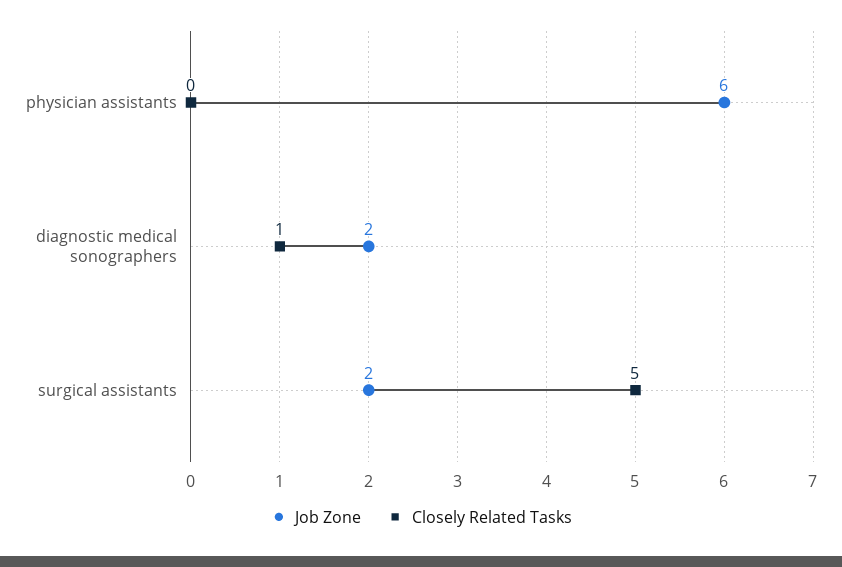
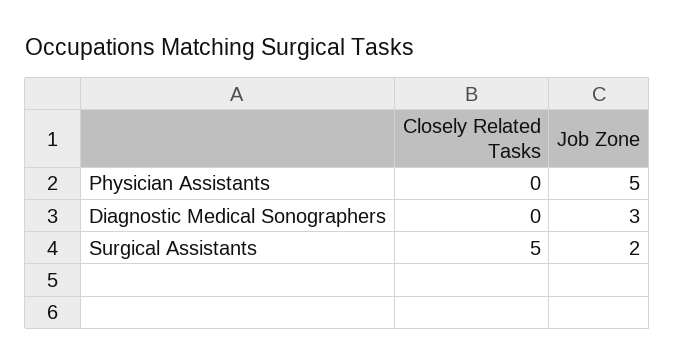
  {
    "Job Zone": {
-     "physician assistants": 6,
+     "physician assistants": 5,
-     "diagnostic medical sonographers": 2,
+     "diagnostic medical sonographers": 3,
      "surgical assistants": 2
    },
    "Closely Related Tasks": {
      "physician assistants": 0,
-     "diagnostic medical sonographers": 1,
+     "diagnostic medical sonographers": 0,
      "surgical assistants": 5
    }
  }

